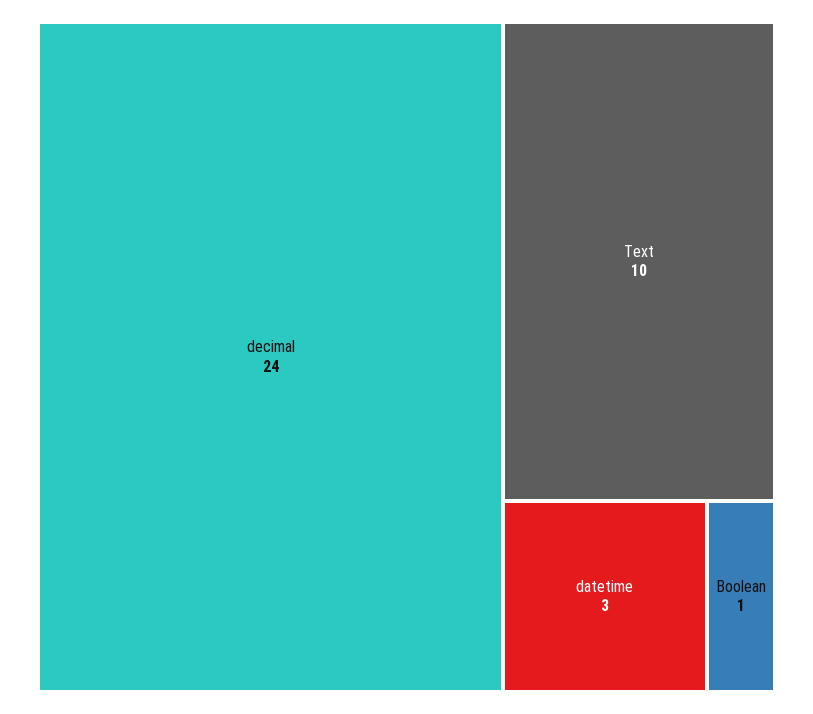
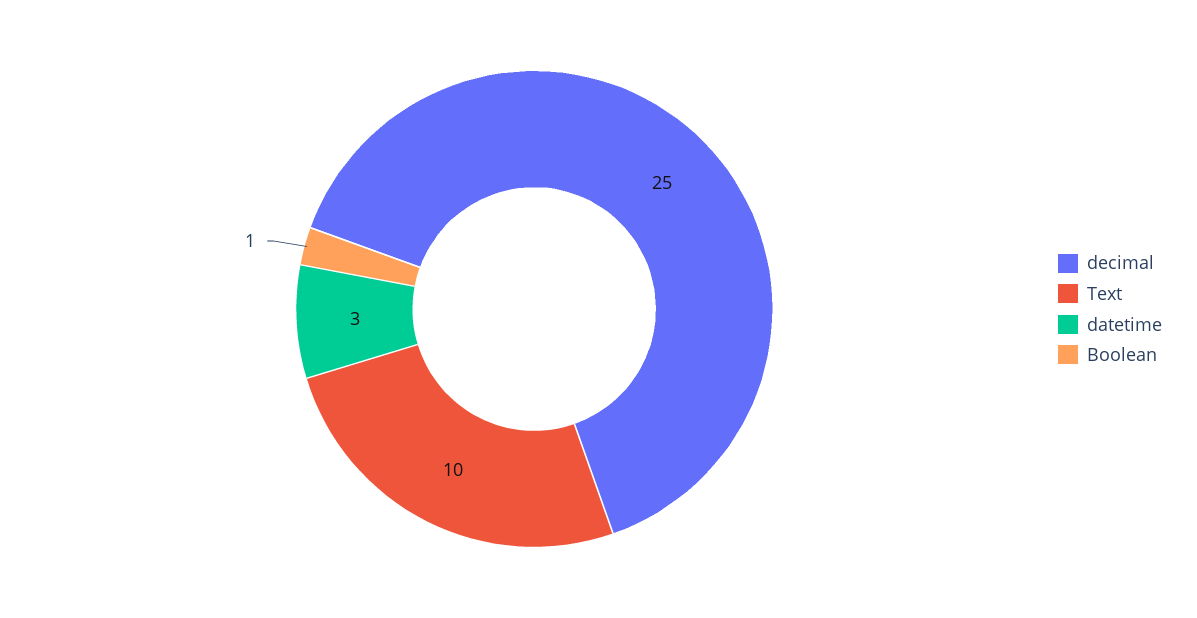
  {
-   "decimal": 24,
+   "decimal": 25,
    "Text": 10,
    "datetime": 3,
    "Boolean": 1
  }

